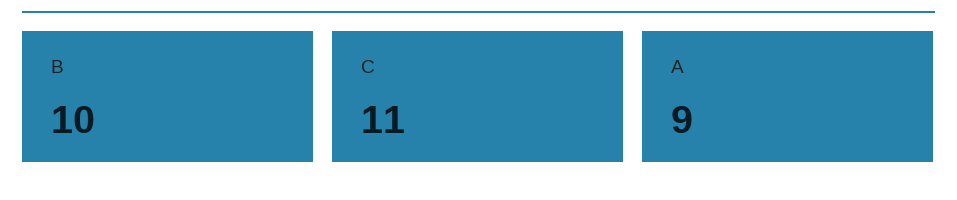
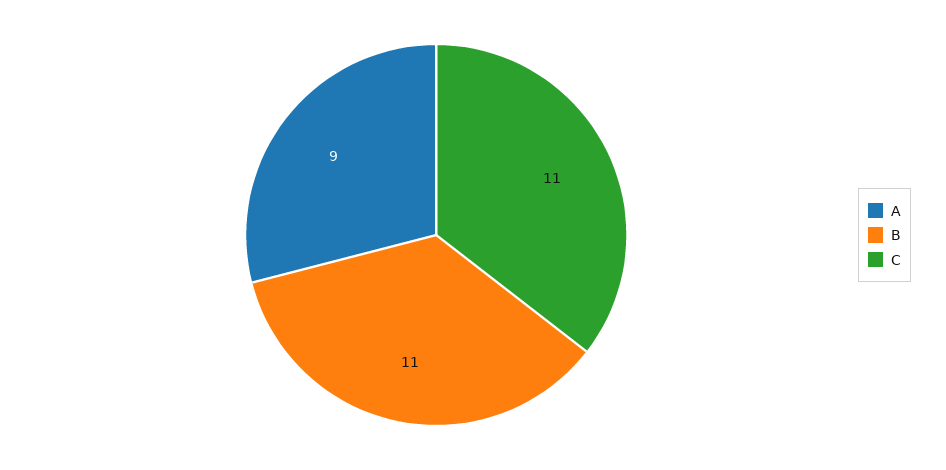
  {
-   "B": 10,
+   "B": 11,
    "C": 11,
    "A": 9
  }

